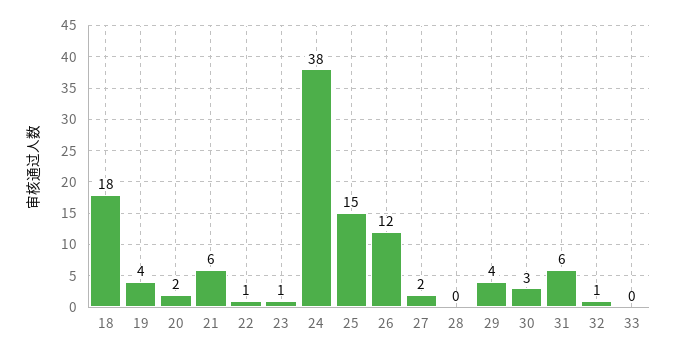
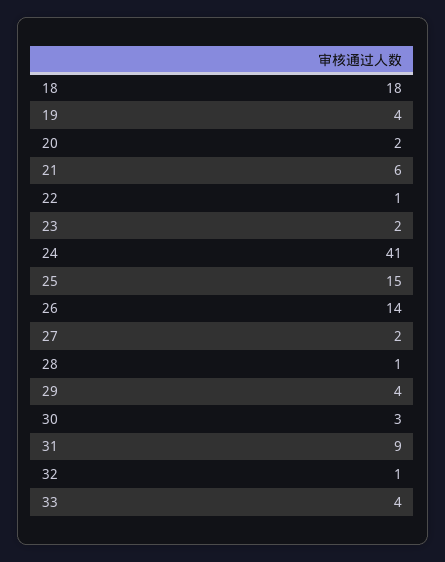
  {
    "18": 18,
    "19": 4,
    "20": 2,
    "21": 6,
    "22": 1,
-   "23": 1,
+   "23": 2,
-   "24": 38,
+   "24": 41,
    "25": 15,
-   "26": 12,
+   "26": 14,
    "27": 2,
-   "28": 0,
+   "28": 1,
    "29": 4,
    "30": 3,
-   "31": 6,
+   "31": 9,
    "32": 1,
-   "33": 0
+   "33": 4
  }

